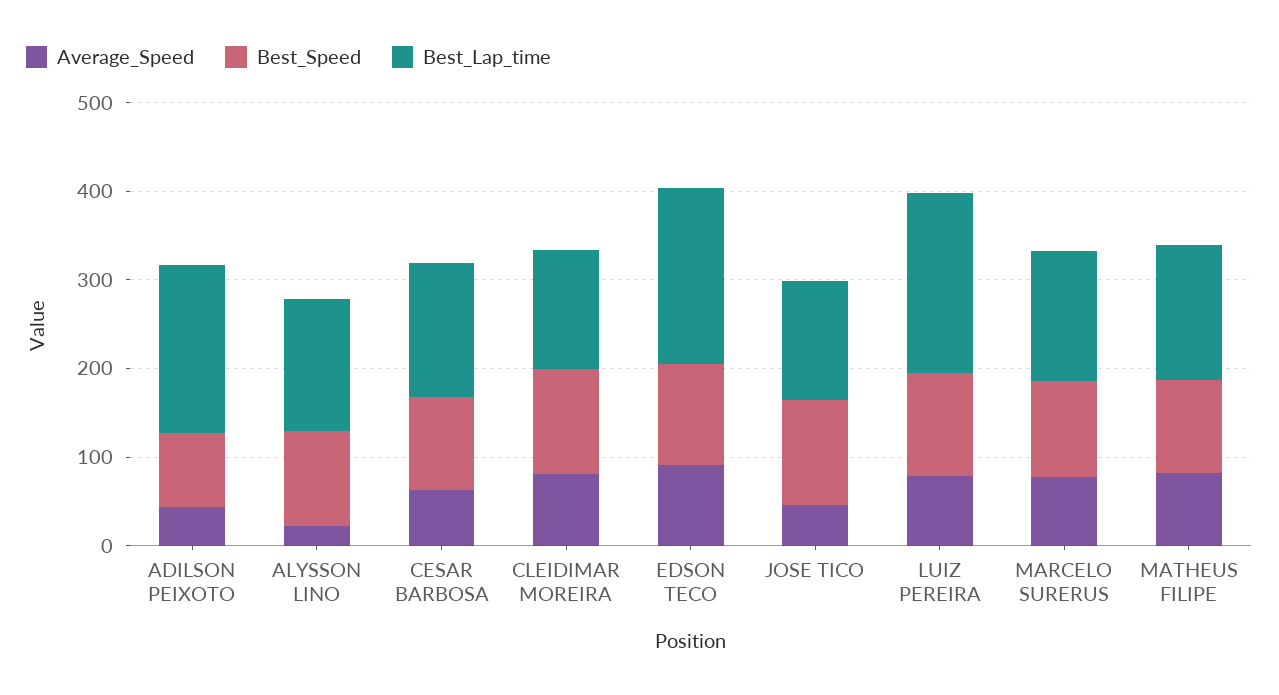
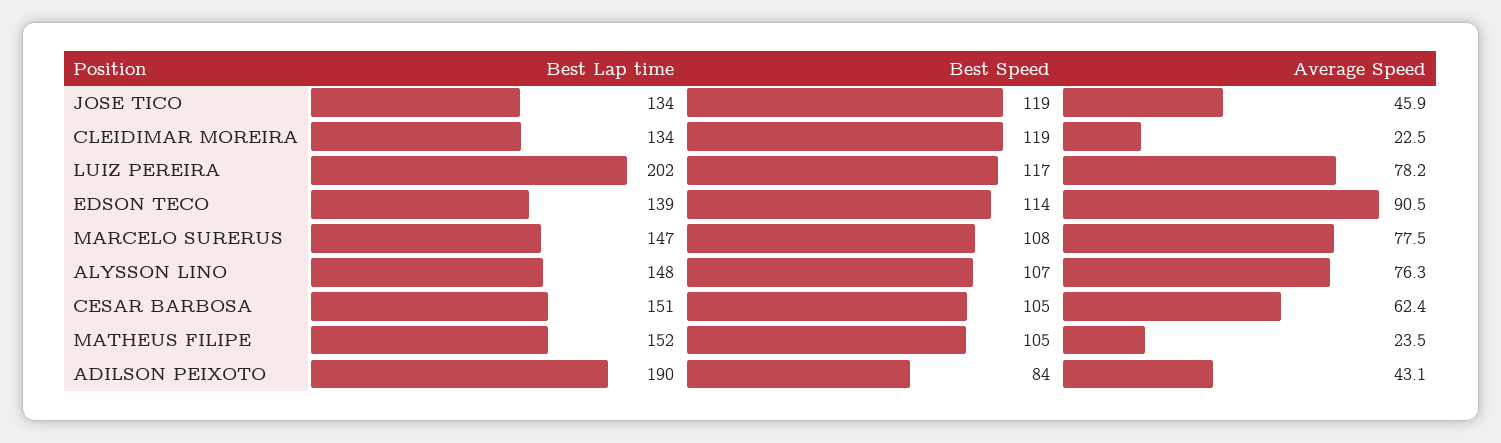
  {
    "Average_Speed": {
      "ADILSON PEIXOTO": 43.1,
-     "ALYSSON LINO": 20,
+     "ALYSSON LINO": 76.3,
      "CESAR BARBOSA": 62.4,
-     "CLEIDIMAR MOREIRA": 80,
+     "CLEIDIMAR MOREIRA": 22.5,
      "EDSON TECO": 90.5,
      "JOSE TICO": 45.9,
      "LUIZ PEREIRA": 78.2,
      "MARCELO SURERUS": 77.5,
-     "MATHEUS FILIPE": 80
+     "MATHEUS FILIPE": 23.5
    },
    "Best_Speed": {
      "ADILSON PEIXOTO": 84,
      "ALYSSON LINO": 107,
      "CESAR BARBOSA": 105,
      "CLEIDIMAR MOREIRA": 119,
      "EDSON TECO": 114,
      "JOSE TICO": 119,
      "LUIZ PEREIRA": 117,
      "MARCELO SURERUS": 108,
      "MATHEUS FILIPE": 105
    },
    "Best_Lap_time": {
      "ADILSON PEIXOTO": 190,
      "ALYSSON LINO": 148,
      "CESAR BARBOSA": 151,
      "CLEIDIMAR MOREIRA": 134,
-     "EDSON TECO": 200,
+     "EDSON TECO": 139,
      "JOSE TICO": 134,
      "LUIZ PEREIRA": 202,
      "MARCELO SURERUS": 147,
      "MATHEUS FILIPE": 152
    }
  }

